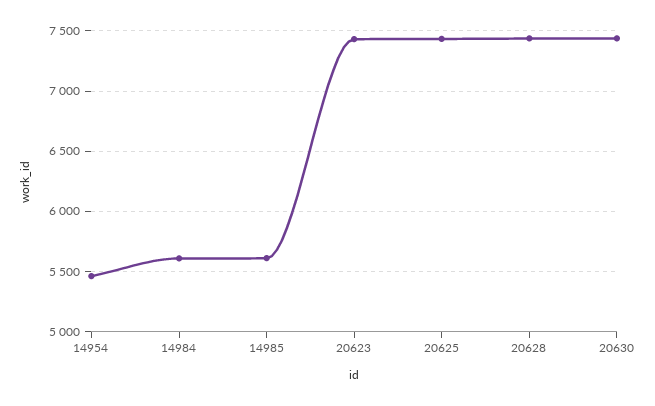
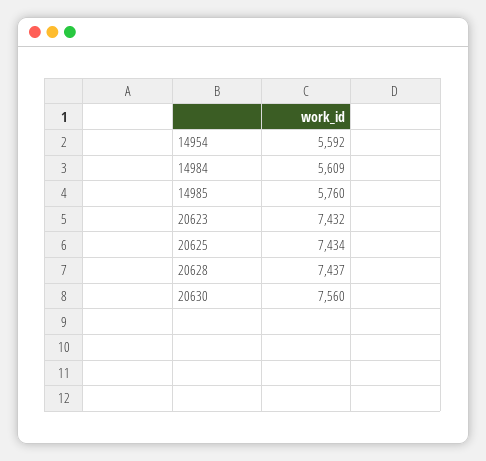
  {
-   "14954": 5450,
+   "14954": 5592,
    "14984": 5609,
-   "14985": 5600,
+   "14985": 5760,
    "20623": 7432,
    "20625": 7434,
    "20628": 7437,
-   "20630": 7450
+   "20630": 7560
  }

